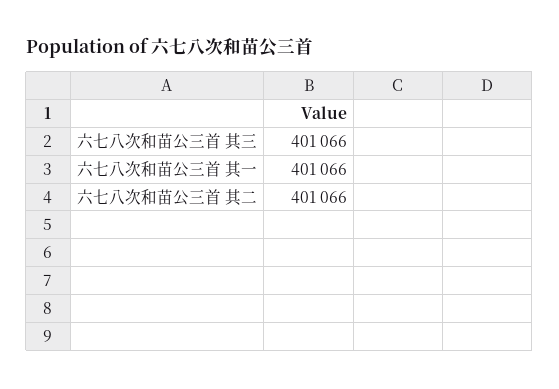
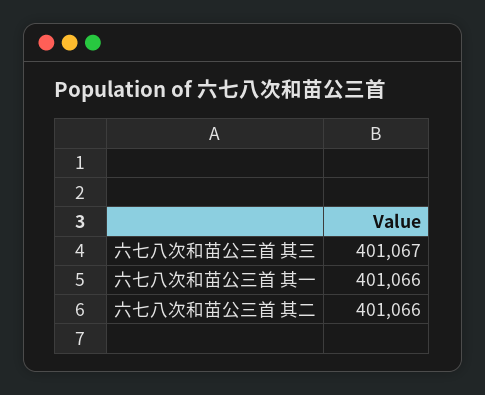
  {
-   "六七八次和苗公三首 其三": 401066,
+   "六七八次和苗公三首 其三": 401067,
    "六七八次和苗公三首 其一": 401066,
    "六七八次和苗公三首 其二": 401066
  }

